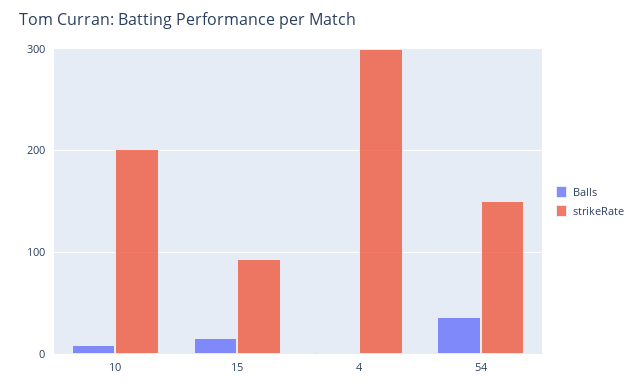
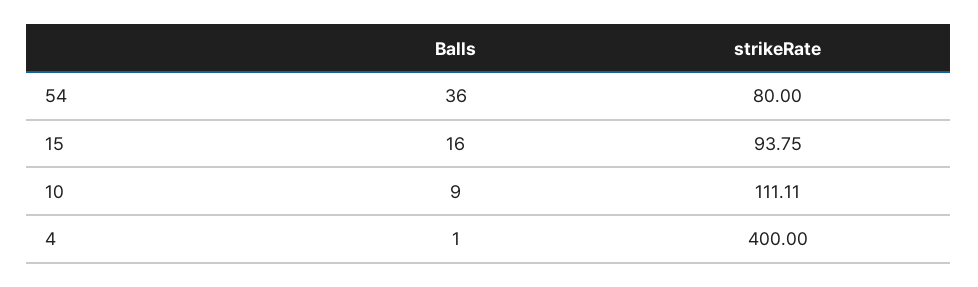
  {
    "Balls": {
      "10": 9,
      "15": 16,
      "4": 1,
      "54": 36
    },
    "strikeRate": {
-     "10": 200,
+     "10": 111.11,
      "15": 93.75,
-     "4": 300,
+     "4": 400,
-     "54": 150
+     "54": 80
    }
  }

